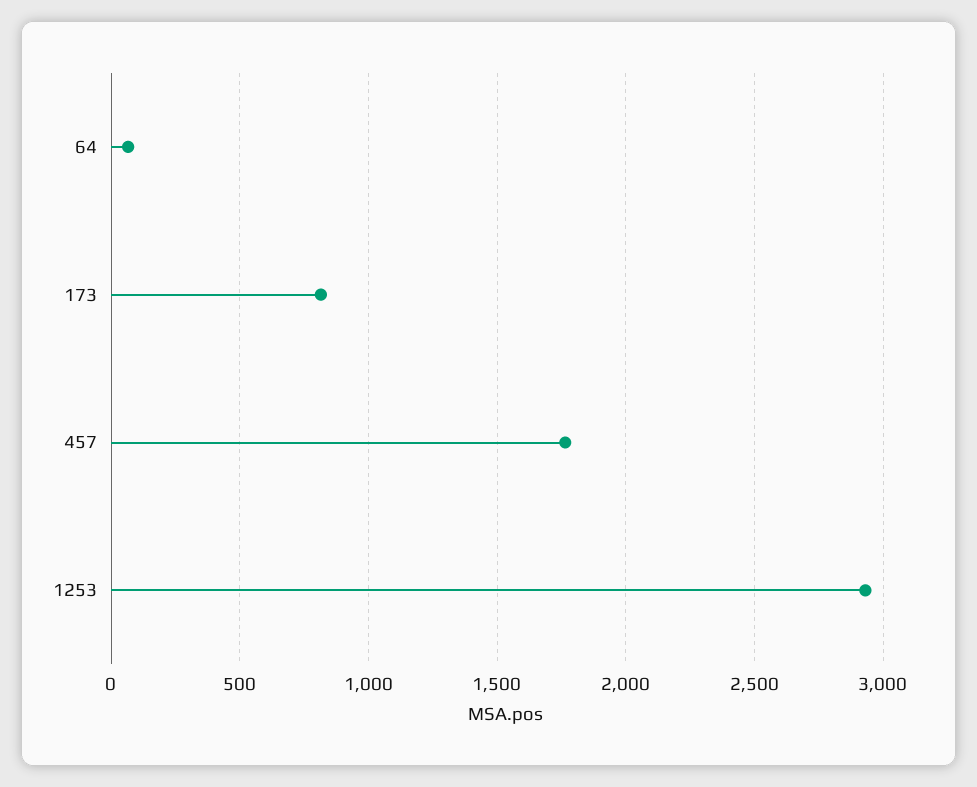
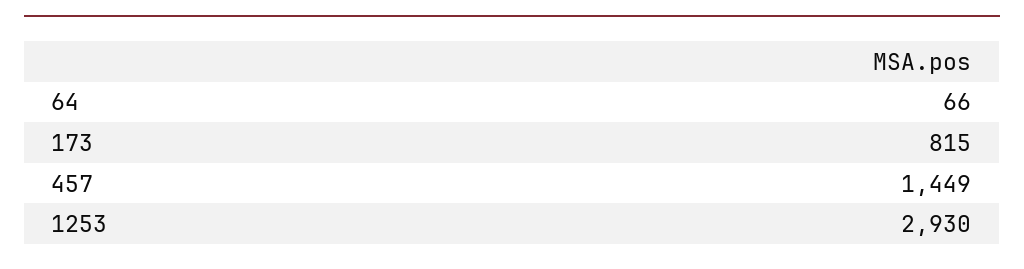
  {
    "64": 66,
    "173": 815,
-   "457": 1750,
+   "457": 1449,
    "1253": 2930
  }

